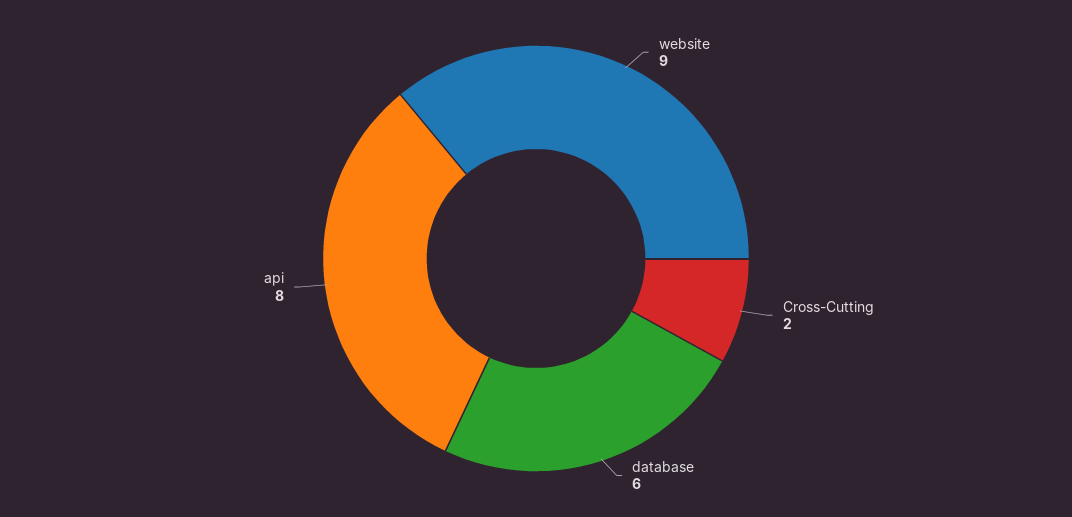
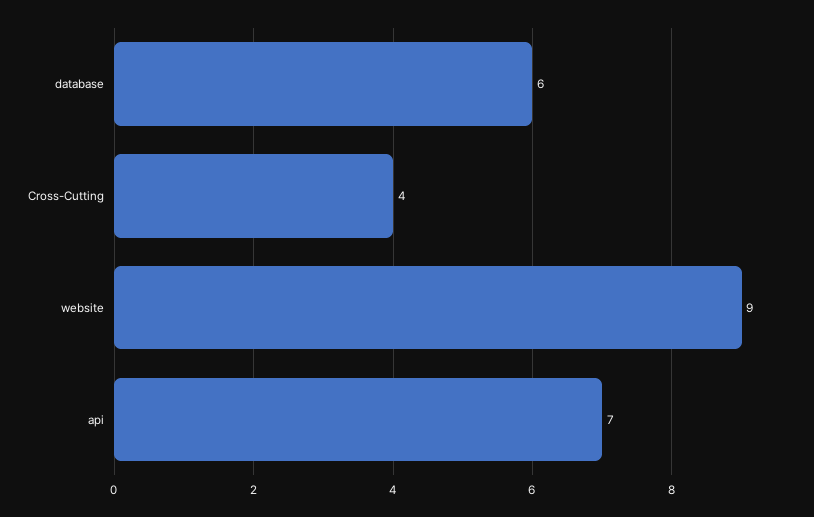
  {
    "website": 9,
-   "Cross-Cutting": 2,
+   "Cross-Cutting": 4,
    "database": 6,
-   "api": 8
+   "api": 7
  }

